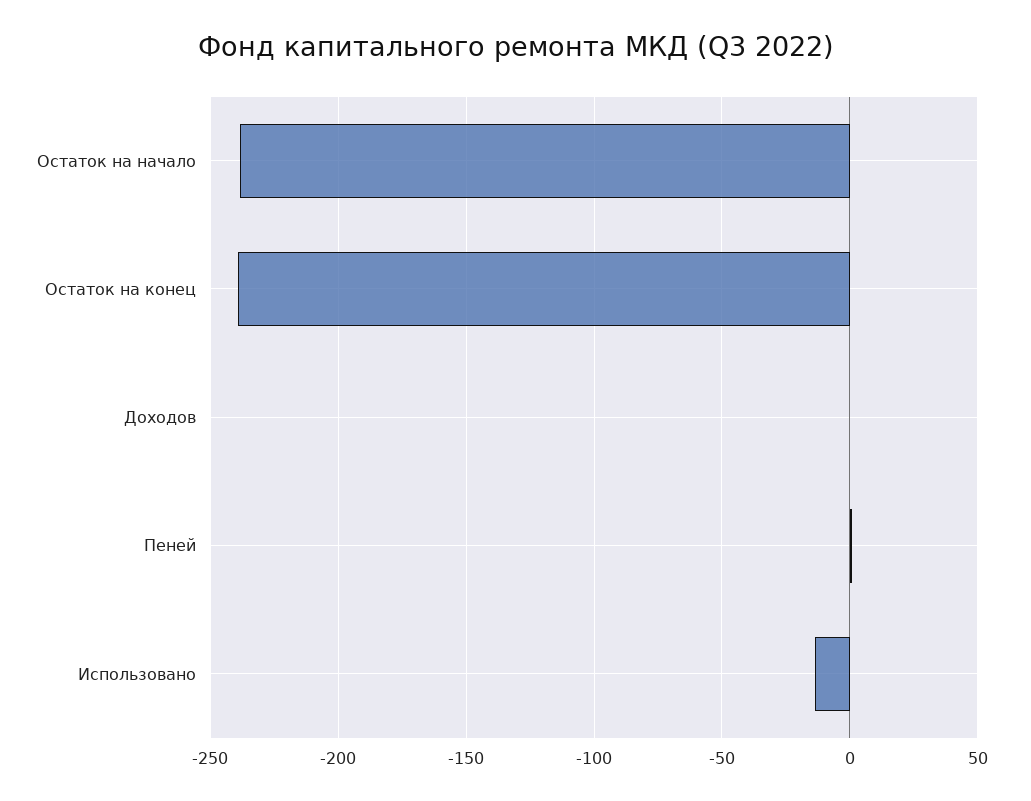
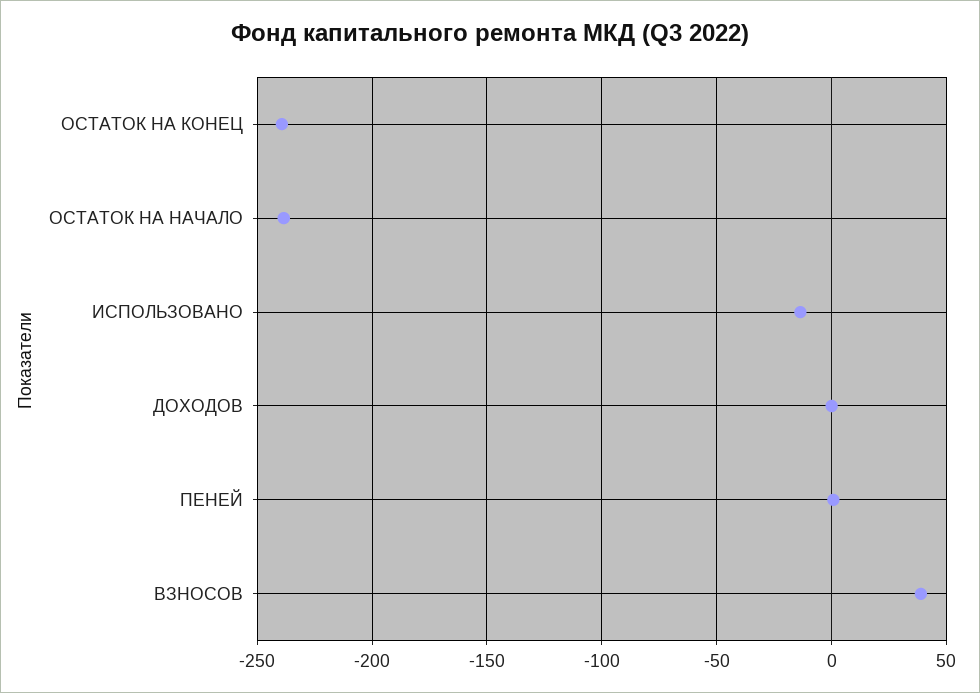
  {
    "Остаток на начало": -240,
    "Остаток на конец": -240,
    "Доходов": 0,
    "Пеней": 0,
-   "Использовано": -15
+   "Использовано": -15,
+   "ВЗНОСОВ": 40
  }

